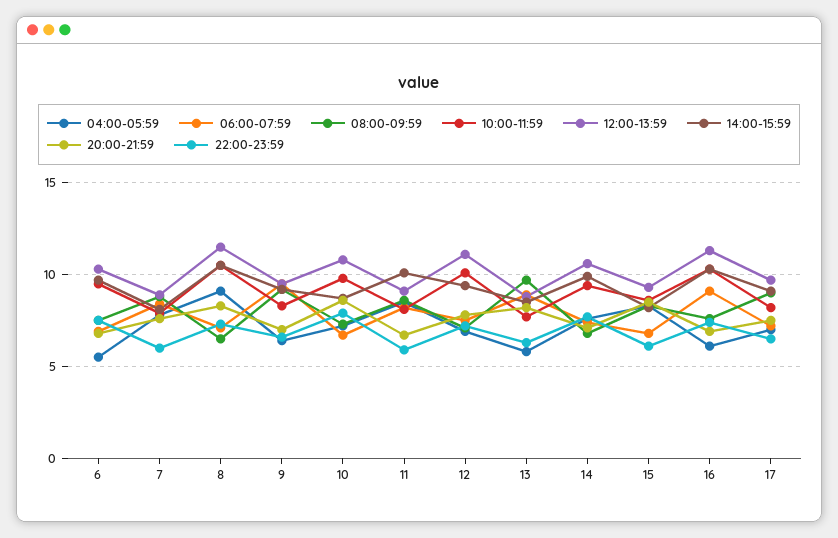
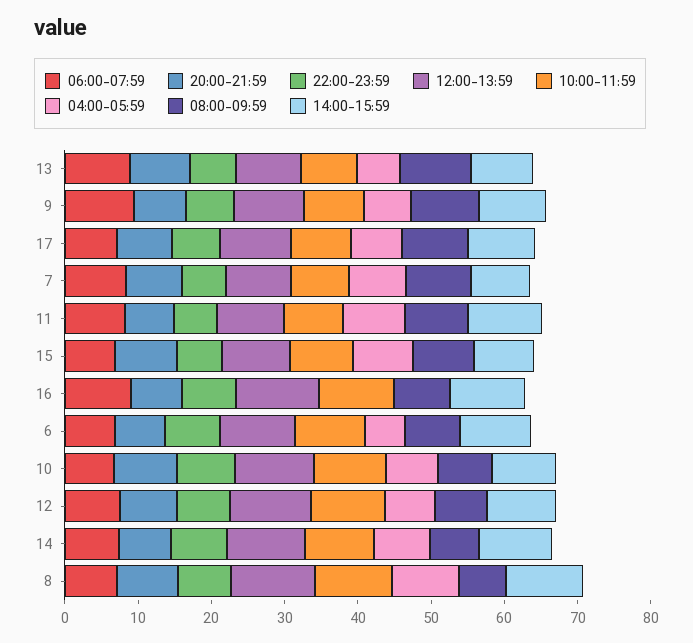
  {
    "04:00-05:59": {
      "6": 5.5,
      "7": 8,
      "8": 9,
      "9": 6.5,
      "10": 7,
      "11": 8.5,
      "12": 7,
      "13": 6,
      "14": 7.5,
      "15": 8.5,
-     "16": 6,
+     "16": 0,
      "17": 7
    },
    "06:00-07:59": {
      "6": 7,
      "7": 8.5,
      "8": 7,
      "9": 9.5,
      "10": 6.5,
      "11": 8,
      "12": 7.5,
      "13": 9,
      "14": 7.5,
      "15": 7,
      "16": 9,
      "17": 7
    },
    "08:00-09:59": {
      "6": 7.5,
      "7": 9,
      "8": 6.5,
      "9": 9,
      "10": 7.5,
      "11": 8.5,
      "12": 7,
      "13": 9.5,
      "14": 7,
      "15": 8.5,
      "16": 7.5,
      "17": 9
    },
    "10:00-11:59": {
      "6": 9.5,
      "7": 8,
      "8": 10.5,
      "9": 8.5,
      "10": 10,
      "11": 8,
      "12": 10,
      "13": 7.5,
      "14": 9.5,
      "15": 8.5,
      "16": 10.5,
      "17": 8
    },
    "12:00-13:59": {
      "6": 10.5,
      "7": 9,
      "8": 11.5,
      "9": 9.5,
      "10": 11,
      "11": 9,
      "12": 11,
      "13": 9,
      "14": 10.5,
      "15": 9.5,
      "16": 11.5,
      "17": 9.5
    },
    "14:00-15:59": {
      "6": 9.5,
      "7": 8,
      "8": 10.5,
      "9": 9,
      "10": 8.5,
      "11": 10,
      "12": 9.5,
      "13": 8.5,
      "14": 10,
      "15": 8,
      "16": 10.5,
      "17": 9
    },
    "20:00-21:59": {
      "6": 7,
      "7": 7.5,
      "8": 8.5,
      "9": 7,
      "10": 8.5,
      "11": 6.5,
      "12": 8,
      "13": 8,
      "14": 7,
      "15": 8.5,
      "16": 7,
      "17": 7.5
    },
    "22:00-23:59": {
      "6": 7.5,
      "7": 6,
      "8": 7.5,
      "9": 6.5,
      "10": 8,
      "11": 6,
      "12": 7,
      "13": 6.5,
      "14": 7.5,
      "15": 6,
      "16": 7.5,
      "17": 6.5
    }
  }

